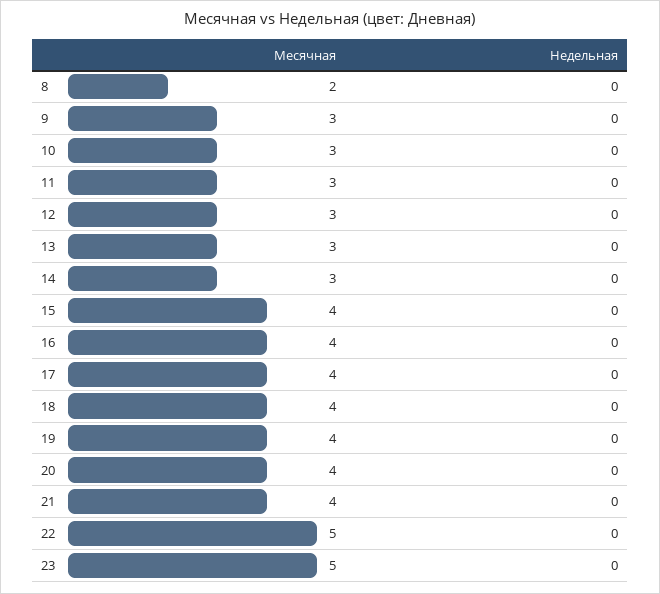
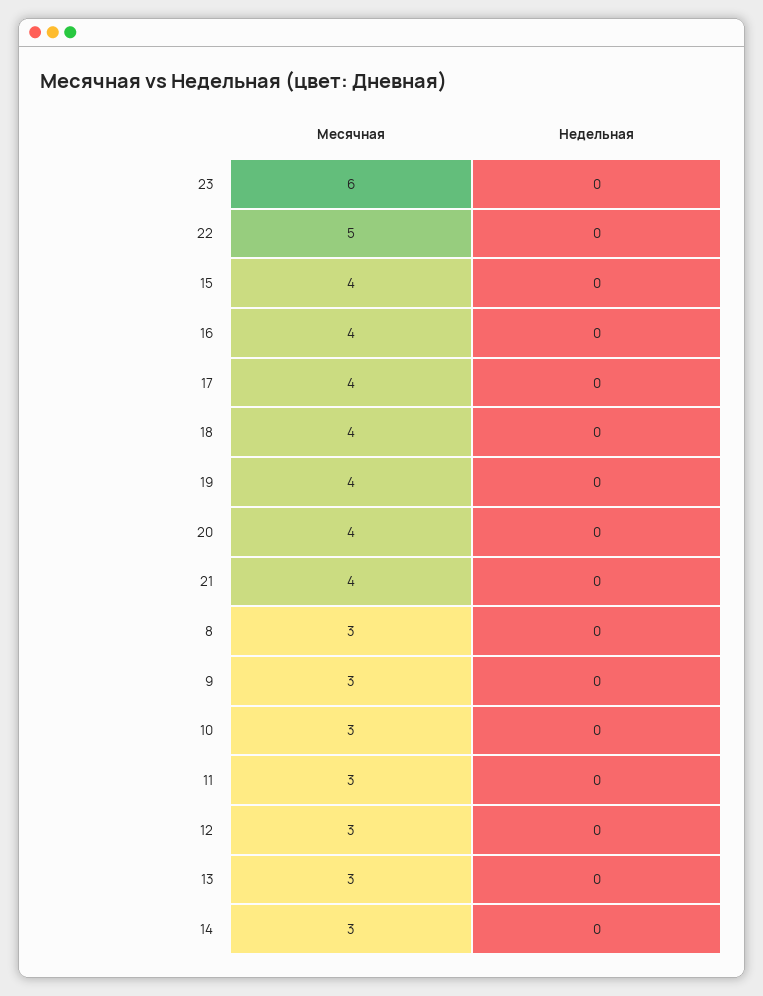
  {
    "Месячная": {
-     "8": 2,
+     "8": 3,
      "9": 3,
      "10": 3,
      "11": 3,
      "12": 3,
      "13": 3,
      "14": 3,
      "15": 4,
      "16": 4,
      "17": 4,
      "18": 4,
      "19": 4,
      "20": 4,
      "21": 4,
      "22": 5,
-     "23": 5
+     "23": 6
    },
    "Недельная": {
      "8": 0,
      "9": 0,
      "10": 0,
      "11": 0,
      "12": 0,
      "13": 0,
      "14": 0,
      "15": 0,
      "16": 0,
      "17": 0,
      "18": 0,
      "19": 0,
      "20": 0,
      "21": 0,
      "22": 0,
      "23": 0
    }
  }

